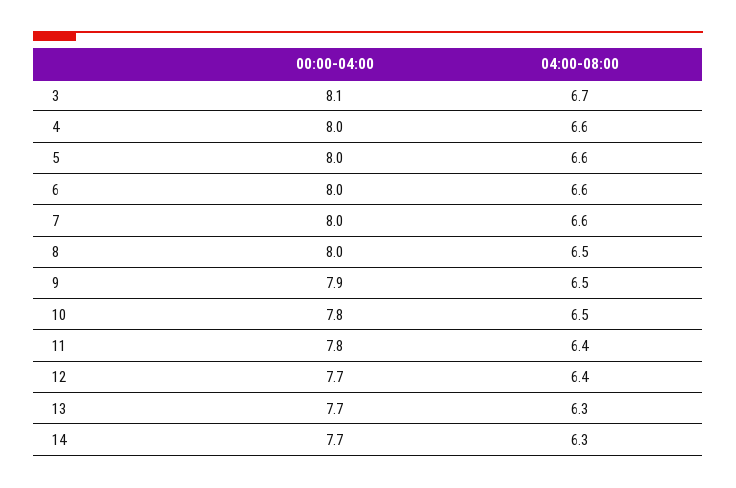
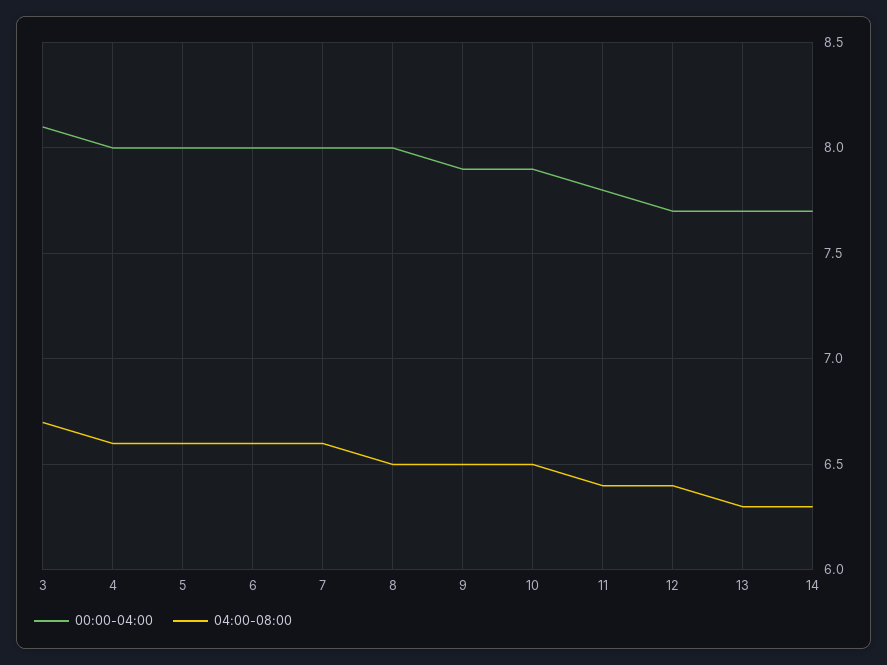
  {
    "00:00-04:00": {
      "3": 8.1,
      "4": 8,
      "5": 8,
      "6": 8,
      "7": 8,
      "8": 8,
      "9": 7.9,
-     "10": 7.8,
+     "10": 7.9,
      "11": 7.8,
      "12": 7.7,
      "13": 7.7,
      "14": 7.7
    },
    "04:00-08:00": {
      "3": 6.7,
      "4": 6.6,
      "5": 6.6,
      "6": 6.6,
      "7": 6.6,
      "8": 6.5,
      "9": 6.5,
      "10": 6.5,
      "11": 6.4,
      "12": 6.4,
      "13": 6.3,
      "14": 6.3
    }
  }

